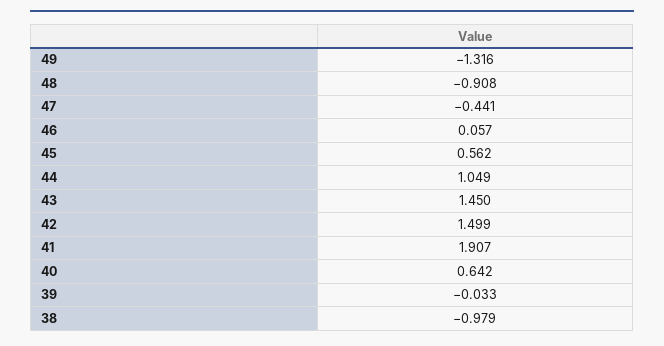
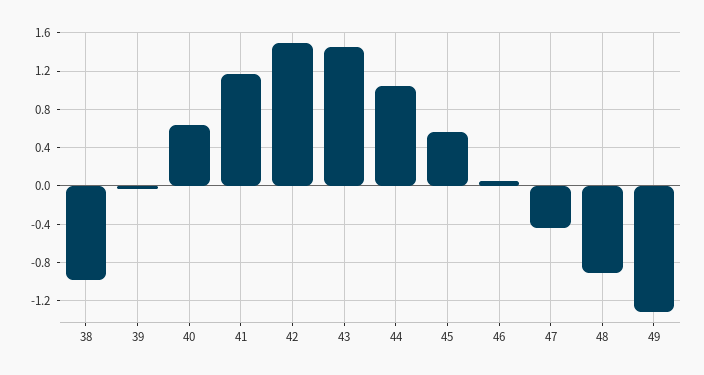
  {
    "49": -1.316,
    "48": -0.908,
    "47": -0.441,
    "46": 0.057,
    "45": 0.562,
    "44": 1.049,
    "43": 1.45,
    "42": 1.499,
-   "41": 1.907,
+   "41": 1.2,
    "40": 0.642,
    "39": -0.033,
    "38": -0.979
  }

